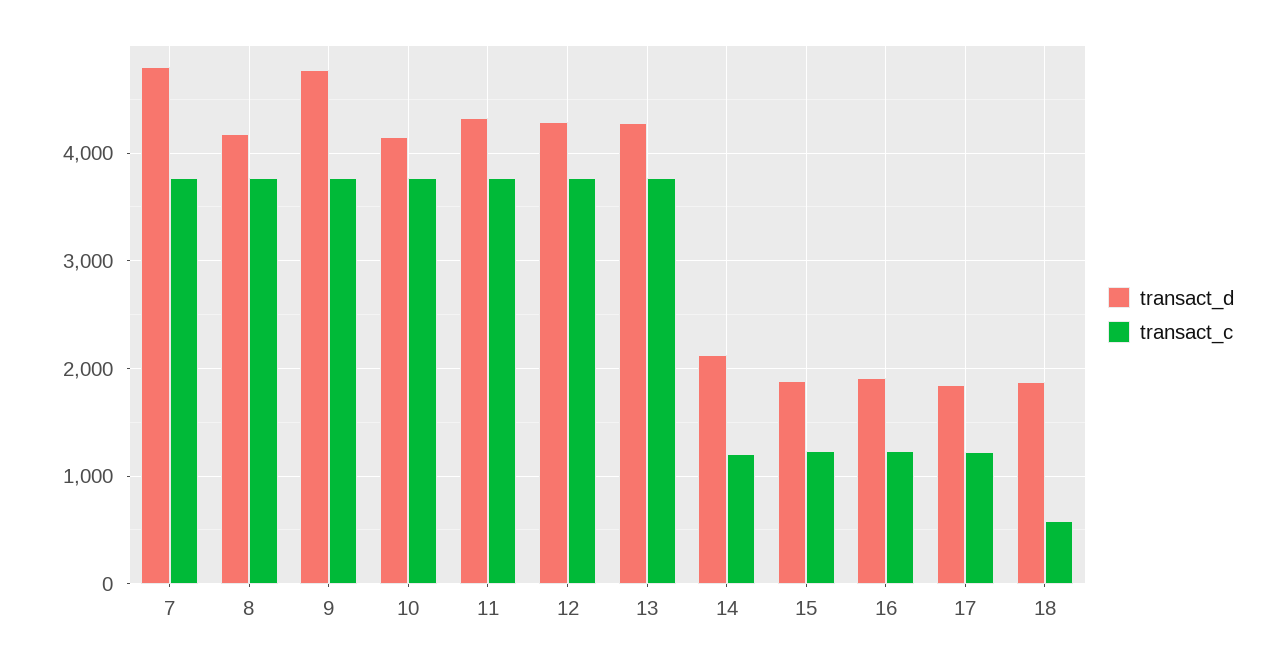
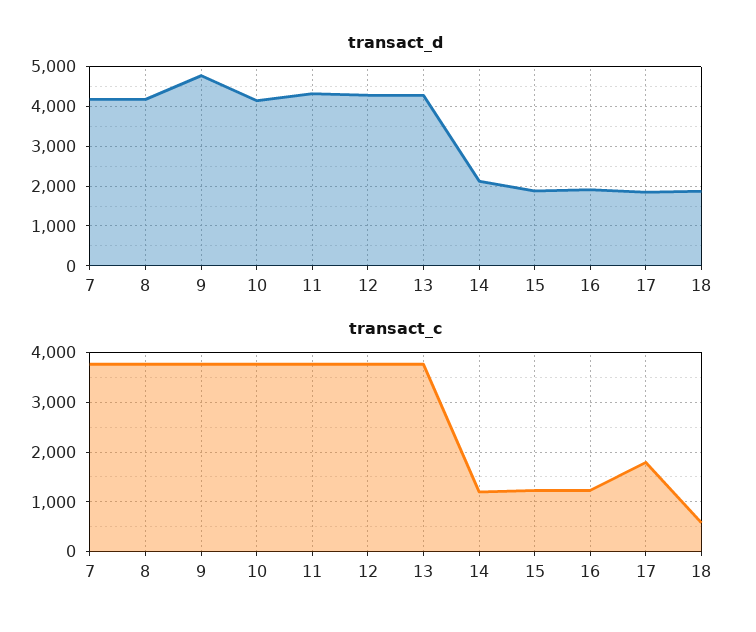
  {
    "transact_d": {
-     "7": 4800,
+     "7": 4200,
      "8": 4200,
      "9": 4800,
      "10": 4100,
      "11": 4300,
      "12": 4300,
      "13": 4300,
      "14": 2100,
      "15": 1900,
      "16": 1900,
      "17": 1800,
      "18": 1900
    },
    "transact_c": {
      "7": 3800,
      "8": 3800,
      "9": 3800,
      "10": 3800,
      "11": 3800,
      "12": 3800,
      "13": 3800,
      "14": 1200,
      "15": 1200,
      "16": 1200,
-     "17": 1200,
+     "17": 1800,
      "18": 600
    }
  }

